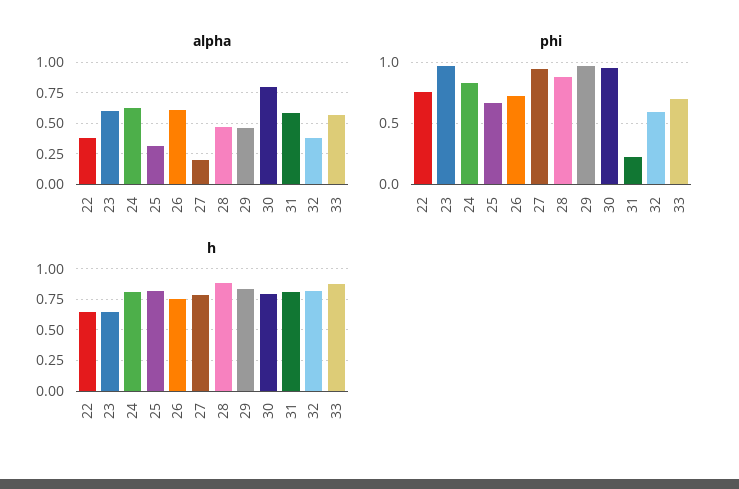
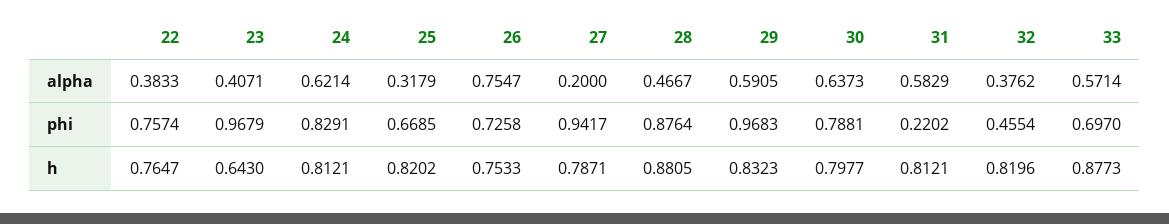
  {
    "alpha": {
      "22": 0.3833,
-     "23": 0.6,
+     "23": 0.4071,
      "24": 0.6214,
      "25": 0.3179,
-     "26": 0.6,
+     "26": 0.7547,
      "27": 0.2,
      "28": 0.4667,
-     "29": 0.45,
+     "29": 0.5905,
-     "30": 0.8,
+     "30": 0.6373,
      "31": 0.5829,
      "32": 0.3762,
      "33": 0.5714
    },
    "phi": {
      "22": 0.7574,
      "23": 0.9679,
      "24": 0.8291,
      "25": 0.6685,
      "26": 0.7258,
      "27": 0.9417,
      "28": 0.8764,
      "29": 0.9683,
-     "30": 0.95,
+     "30": 0.7881,
      "31": 0.2202,
-     "32": 0.6,
+     "32": 0.4554,
      "33": 0.697
    },
    "h": {
-     "22": 0.65,
+     "22": 0.7647,
      "23": 0.643,
      "24": 0.8121,
      "25": 0.8202,
      "26": 0.7533,
      "27": 0.7871,
      "28": 0.8805,
      "29": 0.8323,
      "30": 0.7977,
      "31": 0.8121,
      "32": 0.8196,
      "33": 0.8773
    }
  }

